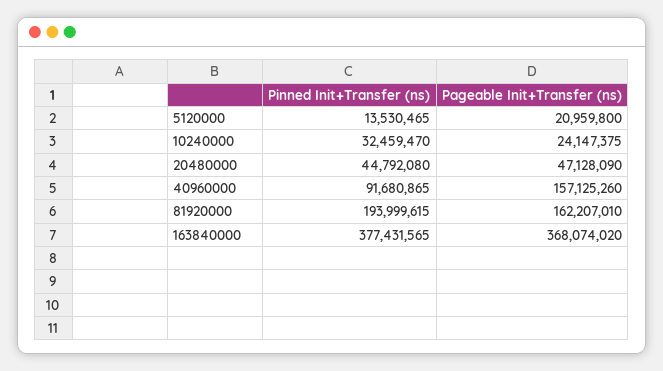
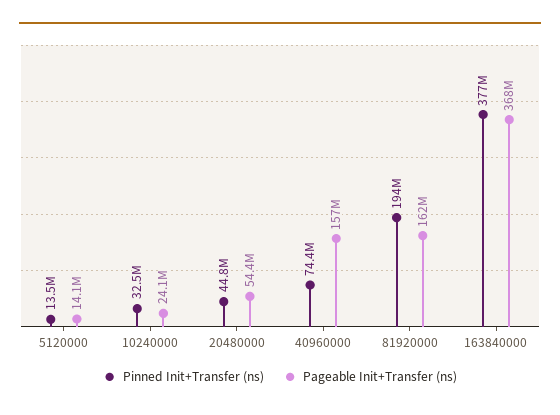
  {
    "Pinned Init+Transfer (ns)": {
      "5120000": 13530465,
      "10240000": 32459470,
      "20480000": 44792080,
-     "40960000": 91680865,
+     "40960000": 74400000,
      "81920000": 193999615,
      "163840000": 377431565
    },
    "Pageable Init+Transfer (ns)": {
-     "5120000": 20959800,
+     "5120000": 14100000,
      "10240000": 24147375,
-     "20480000": 47128090,
+     "20480000": 54400000,
      "40960000": 157125260,
      "81920000": 162207010,
      "163840000": 368074020
    }
  }

